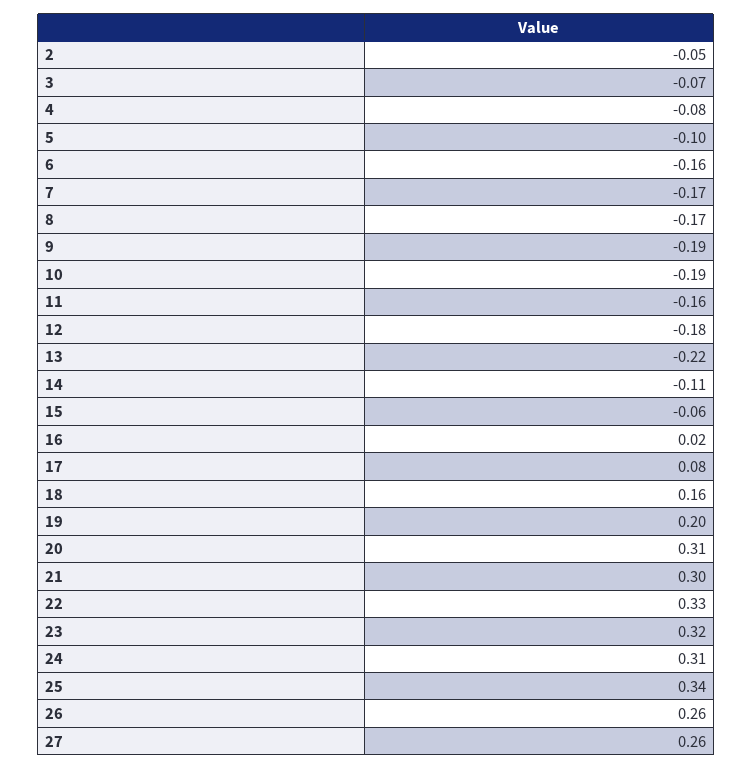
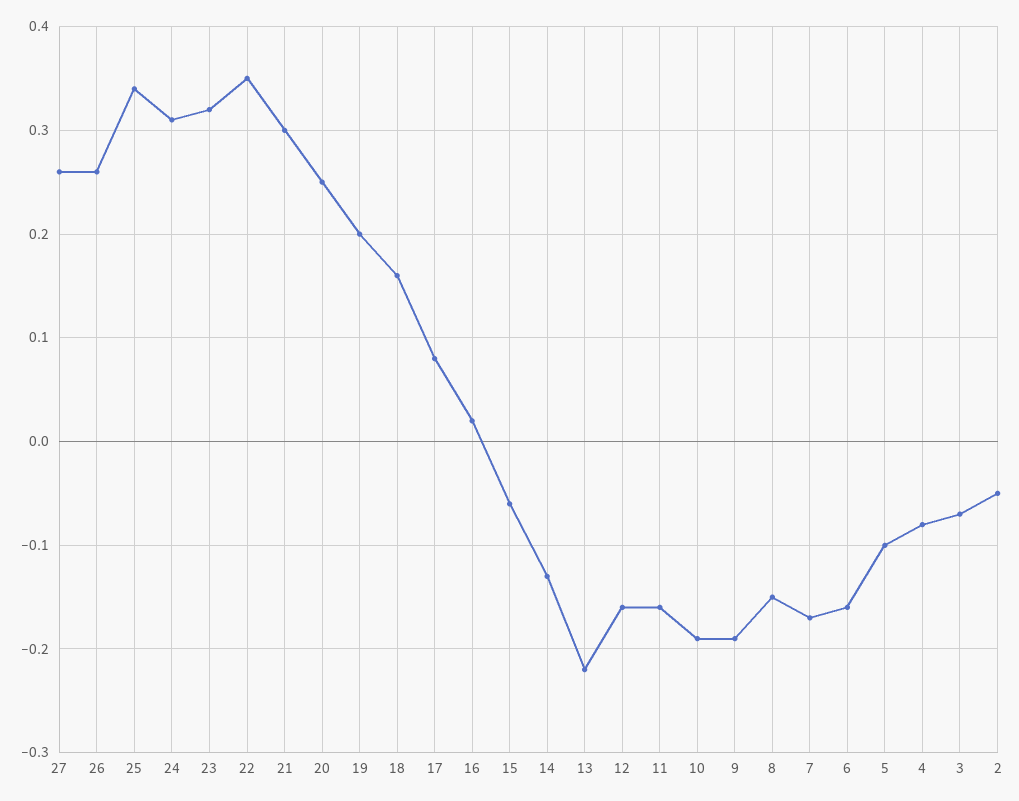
  {
    "2": -0.05,
    "3": -0.07,
    "4": -0.08,
    "5": -0.1,
    "6": -0.16,
    "7": -0.17,
-   "8": -0.17,
+   "8": -0.15,
    "9": -0.19,
    "10": -0.19,
    "11": -0.16,
-   "12": -0.18,
+   "12": -0.16,
    "13": -0.22,
-   "14": -0.11,
+   "14": -0.13,
    "15": -0.06,
    "16": 0.02,
    "17": 0.08,
    "18": 0.16,
    "19": 0.2,
-   "20": 0.31,
+   "20": 0.25,
    "21": 0.3,
-   "22": 0.33,
+   "22": 0.35,
    "23": 0.32,
    "24": 0.31,
    "25": 0.34,
    "26": 0.26,
    "27": 0.26
  }

